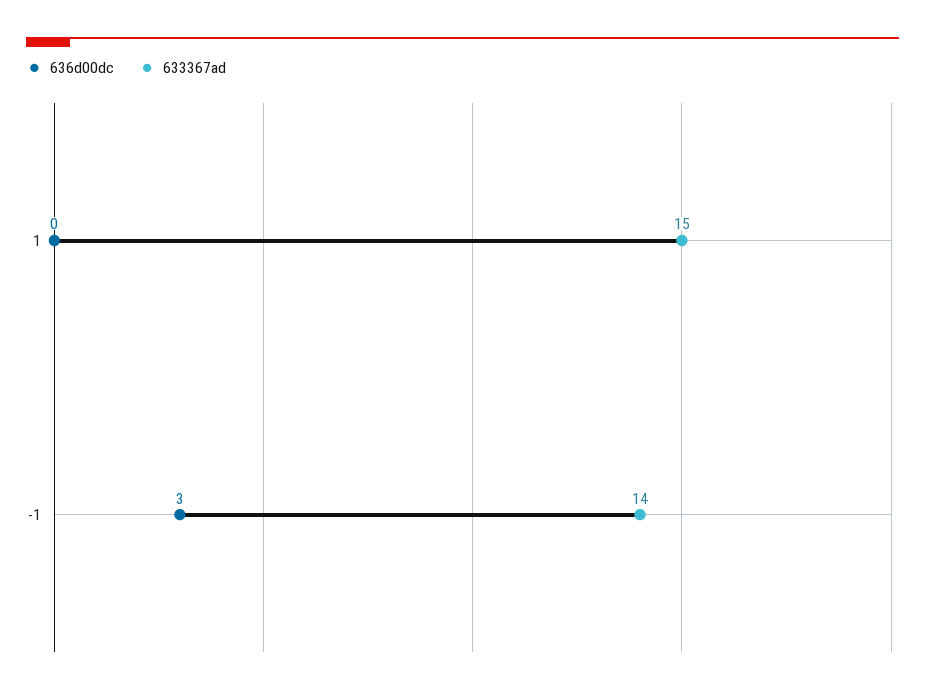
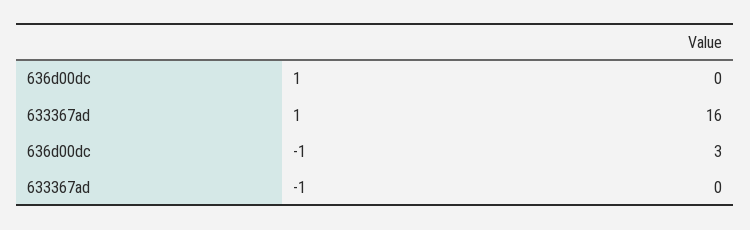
  {
    "636d00dc": {
      "1": 0,
      "-1": 3
    },
    "633367ad": {
-     "1": 15,
+     "1": 16,
-     "-1": 14
+     "-1": 0
    }
  }

